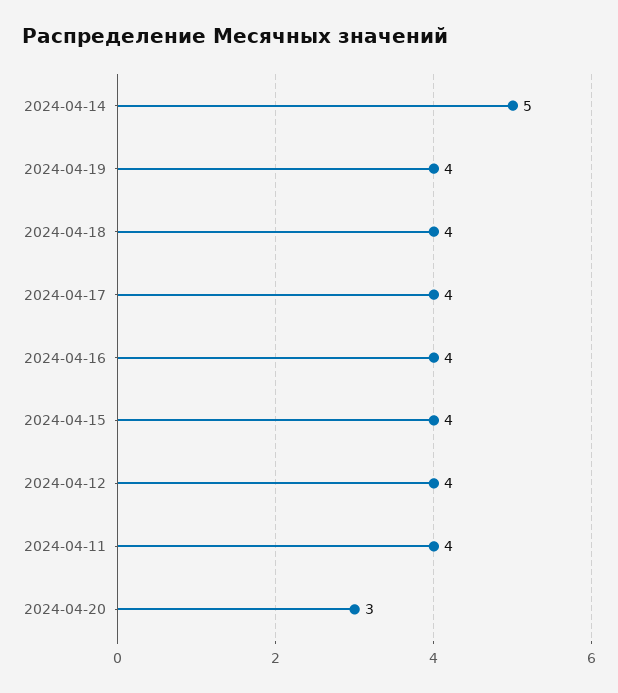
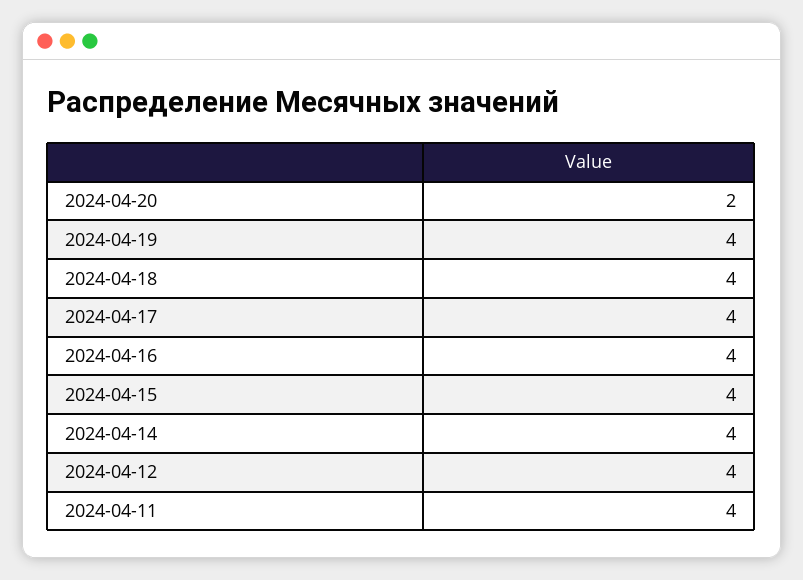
  {
-   "2024-04-14": 5,
+   "2024-04-14": 4,
    "2024-04-19": 4,
    "2024-04-18": 4,
    "2024-04-17": 4,
    "2024-04-16": 4,
    "2024-04-15": 4,
    "2024-04-12": 4,
    "2024-04-11": 4,
-   "2024-04-20": 3
+   "2024-04-20": 2
  }

